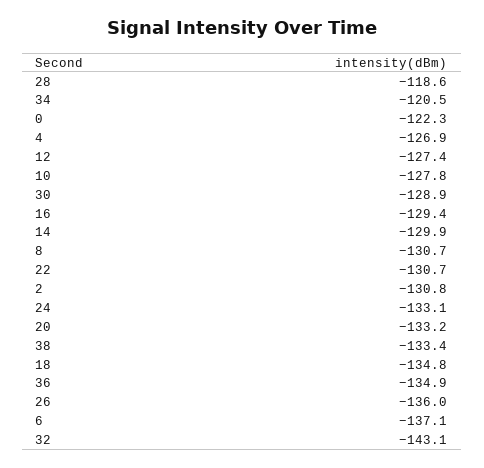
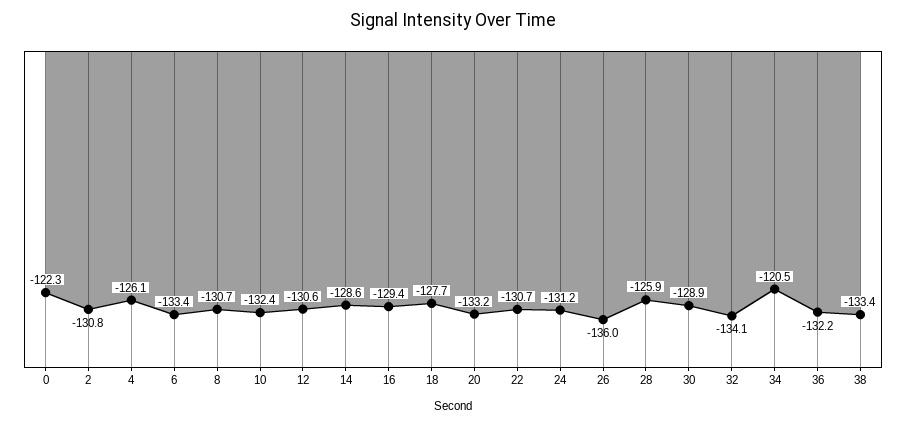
  {
-   "28": -118.6,
+   "28": -125.9,
    "34": -120.5,
    "0": -122.3,
-   "4": -126.9,
+   "4": -126.1,
-   "12": -127.4,
+   "12": -130.6,
-   "10": -127.8,
+   "10": -132.4,
    "30": -128.9,
    "16": -129.4,
-   "14": -129.9,
+   "14": -128.6,
    "8": -130.7,
    "22": -130.7,
    "2": -130.8,
-   "24": -133.1,
+   "24": -131.2,
    "20": -133.2,
    "38": -133.4,
-   "18": -134.8,
+   "18": -127.7,
-   "36": -134.9,
+   "36": -132.2,
    "26": -136,
-   "6": -137.1,
+   "6": -133.4,
-   "32": -143.1
+   "32": -134.1
  }

